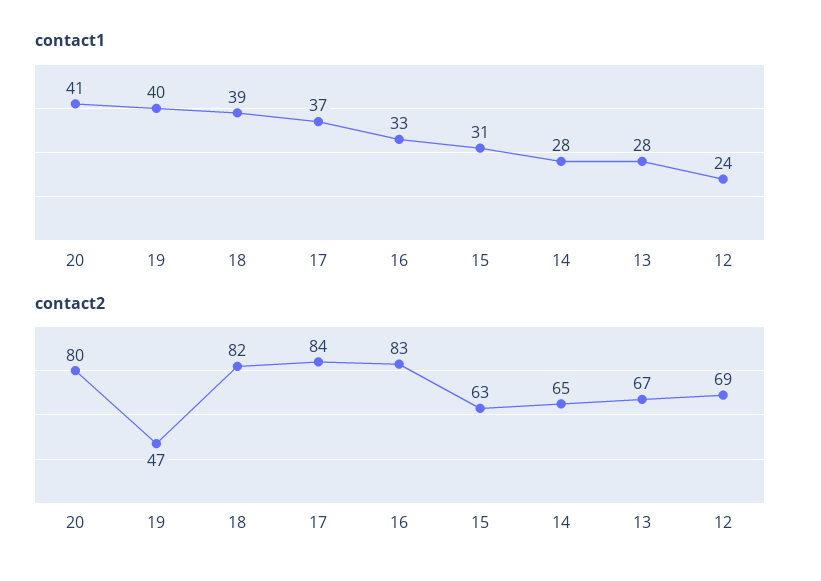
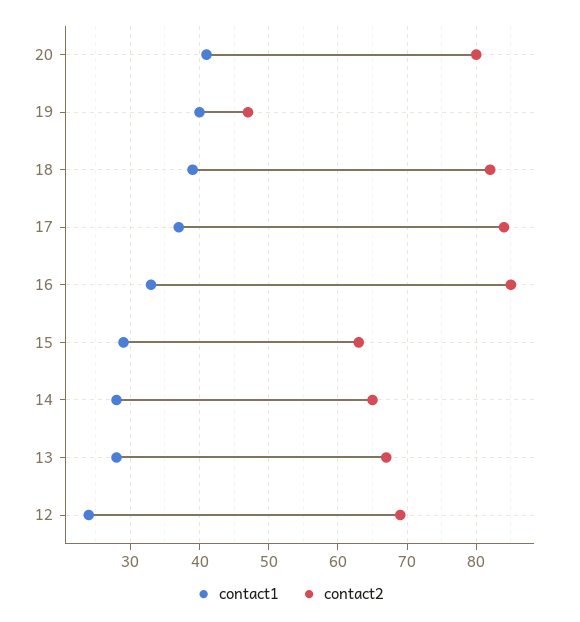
  {
    "contact1": {
      "20": 41,
      "19": 40,
      "18": 39,
      "17": 37,
      "16": 33,
-     "15": 31,
+     "15": 29,
      "14": 28,
      "13": 28,
      "12": 24
    },
    "contact2": {
      "20": 80,
      "19": 47,
      "18": 82,
      "17": 84,
-     "16": 83,
+     "16": 85,
      "15": 63,
      "14": 65,
      "13": 67,
      "12": 69
    }
  }

